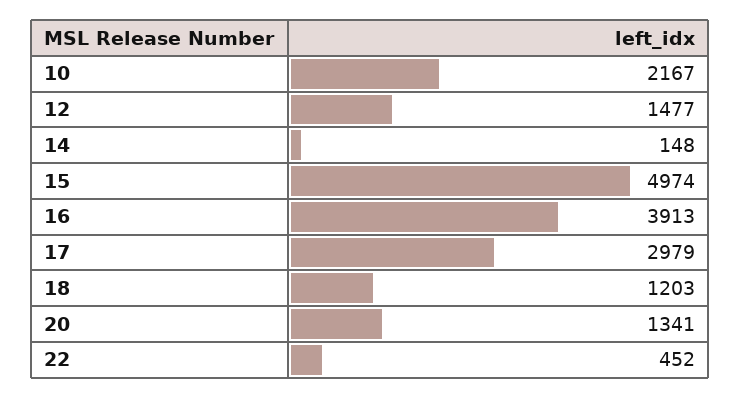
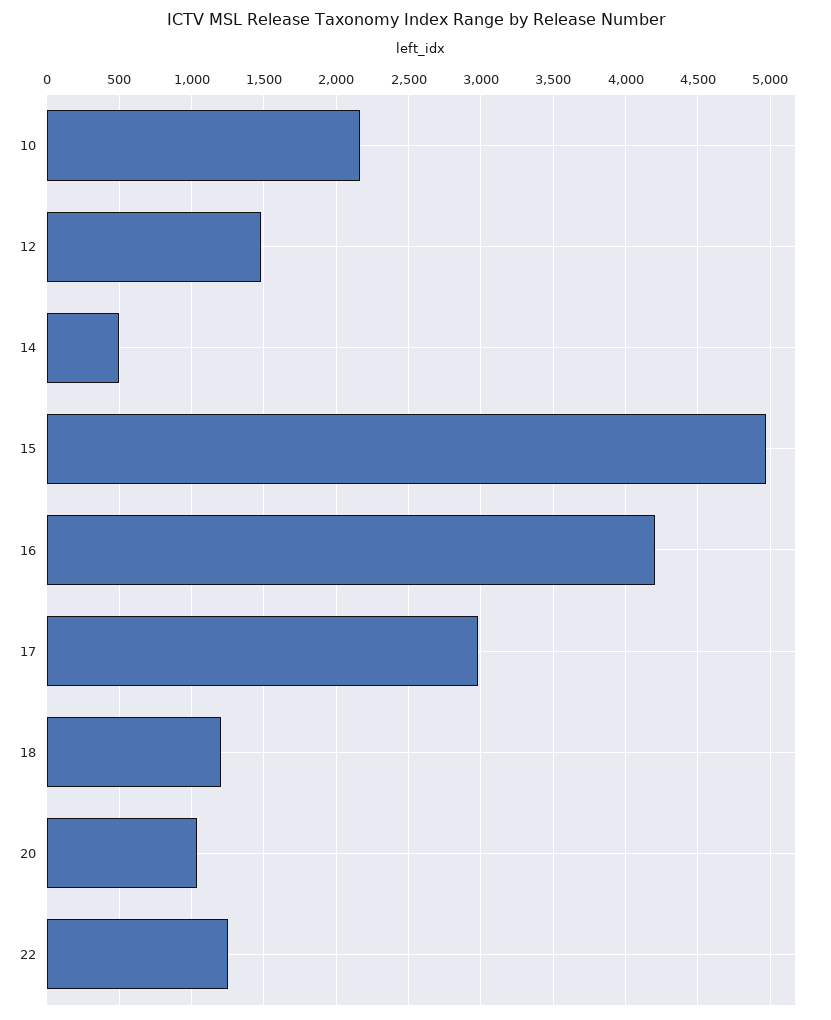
  {
    "10": 2167,
    "12": 1477,
-   "14": 148,
+   "14": 500,
    "15": 4974,
-   "16": 3913,
+   "16": 4200,
    "17": 2979,
    "18": 1203,
-   "20": 1341,
+   "20": 1050,
-   "22": 452
+   "22": 1250
  }

